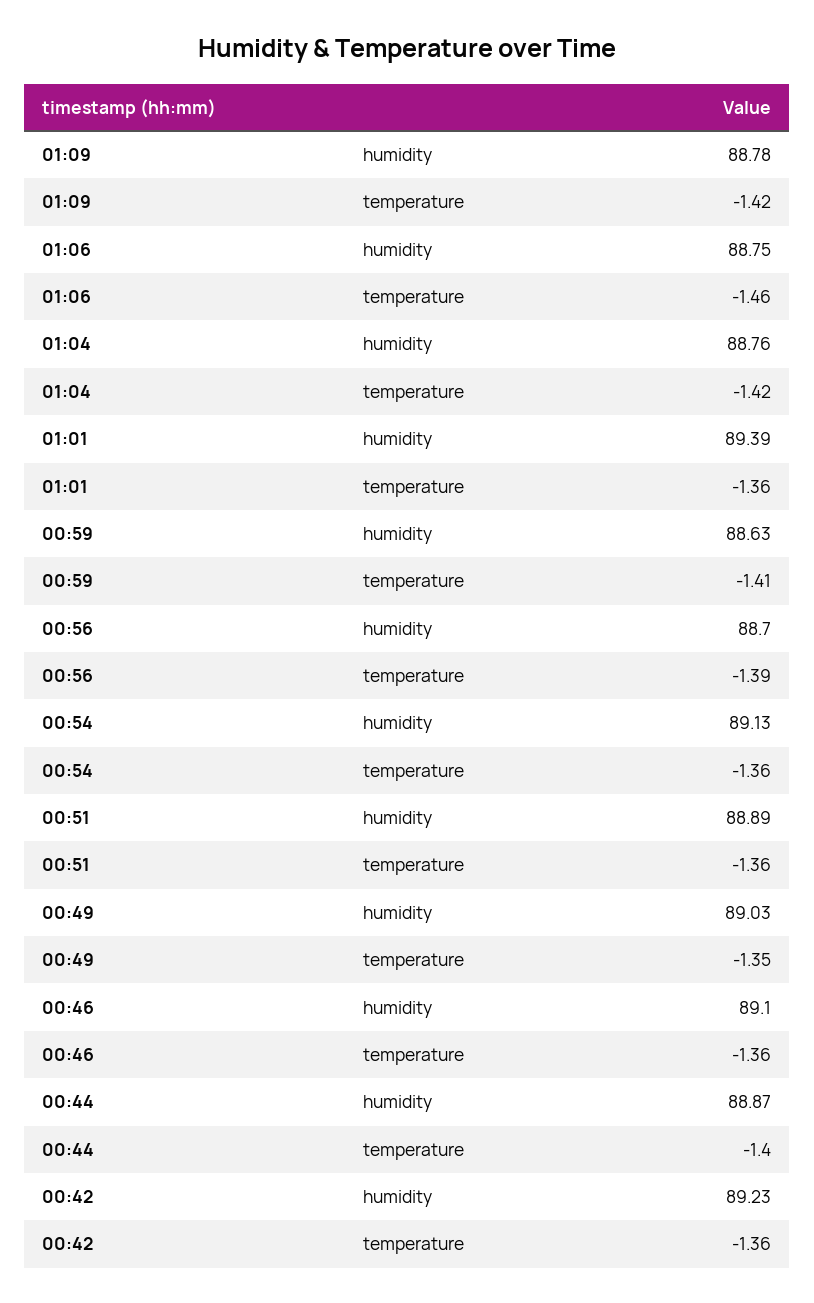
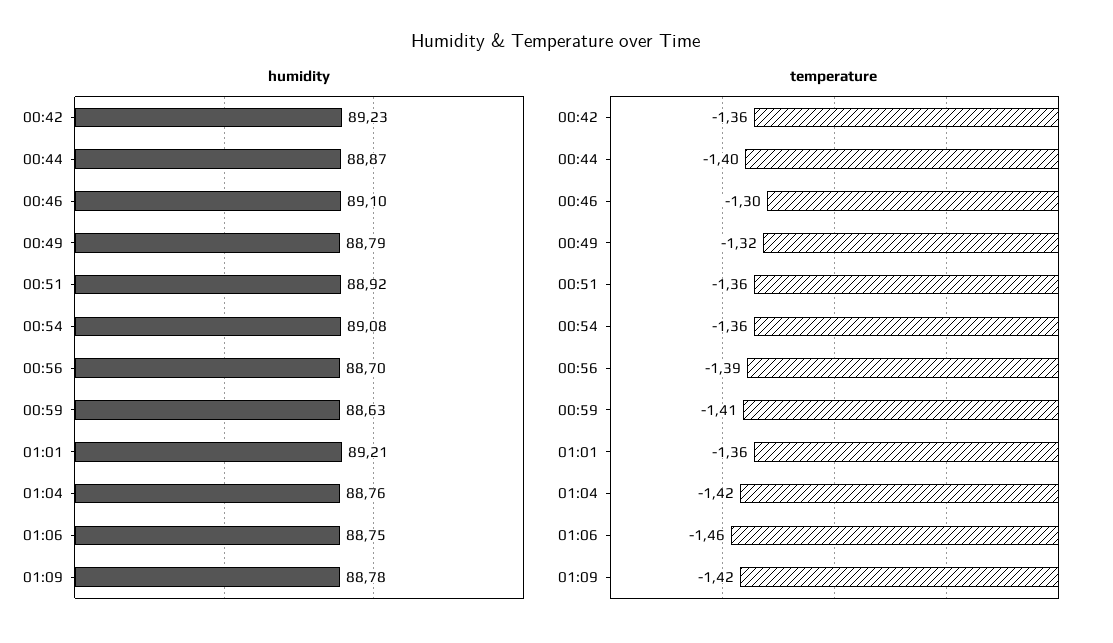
  {
    "humidity": {
      "01:09": 88.78,
      "01:06": 88.75,
      "01:04": 88.76,
-     "01:01": 89.39,
+     "01:01": 89.21,
      "00:59": 88.63,
      "00:56": 88.7,
-     "00:54": 89.13,
+     "00:54": 89.08,
-     "00:51": 88.89,
+     "00:51": 88.92,
-     "00:49": 89.03,
+     "00:49": 88.79,
      "00:46": 89.1,
      "00:44": 88.87,
      "00:42": 89.23
    },
    "temperature": {
      "01:09": -1.42,
      "01:06": -1.46,
      "01:04": -1.42,
      "01:01": -1.36,
      "00:59": -1.41,
      "00:56": -1.39,
      "00:54": -1.36,
      "00:51": -1.36,
-     "00:49": -1.35,
+     "00:49": -1.32,
-     "00:46": -1.36,
+     "00:46": -1.3,
      "00:44": -1.4,
      "00:42": -1.36
    }
  }

